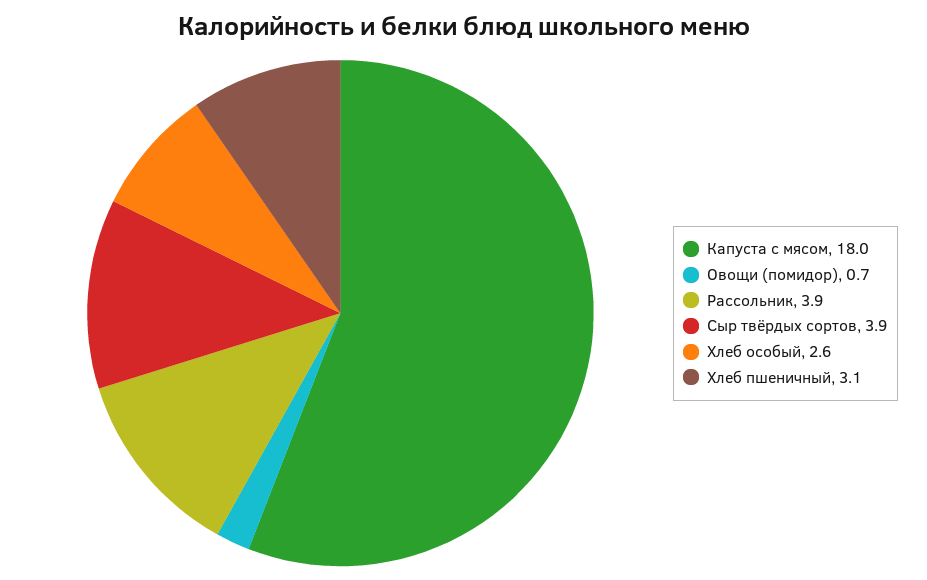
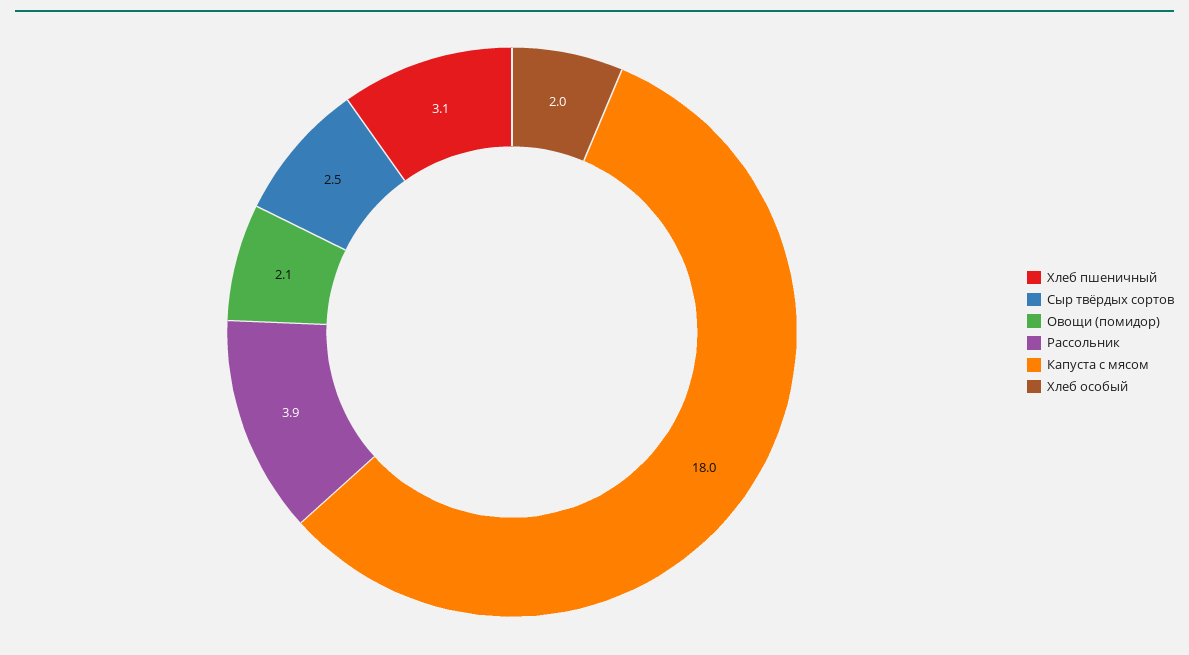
  {
    "Капуста с мясом": 18,
-   "Овощи (помидор)": 0.7,
+   "Овощи (помидор)": 2.1,
    "Рассольник": 3.9,
-   "Сыр твёрдых сортов": 3.9,
+   "Сыр твёрдых сортов": 2.5,
-   "Хлеб особый": 2.6,
+   "Хлеб особый": 2,
    "Хлеб пшеничный": 3.1
  }

